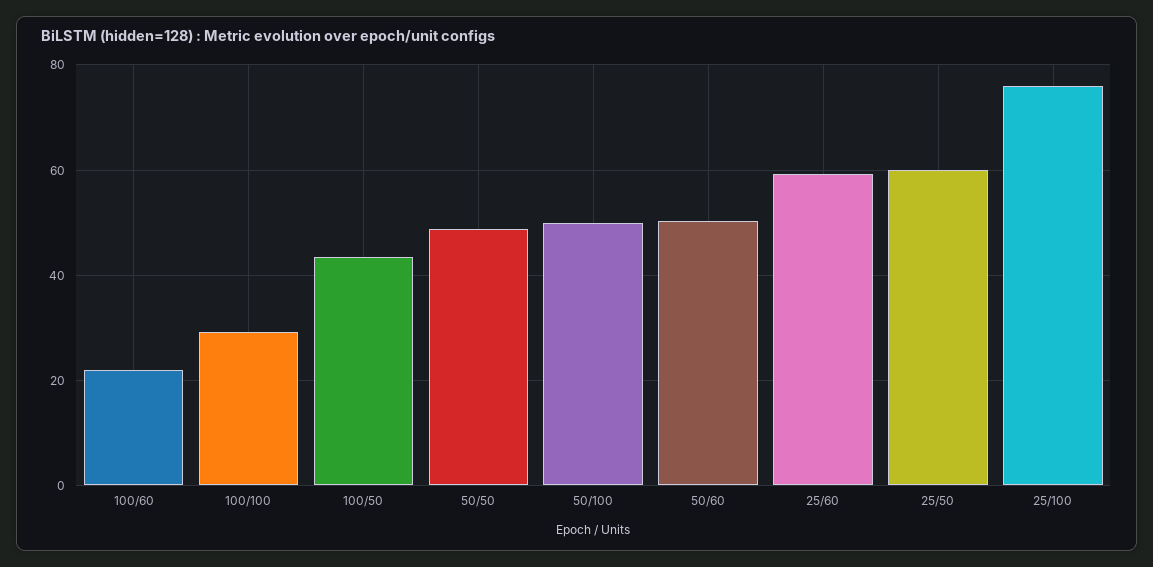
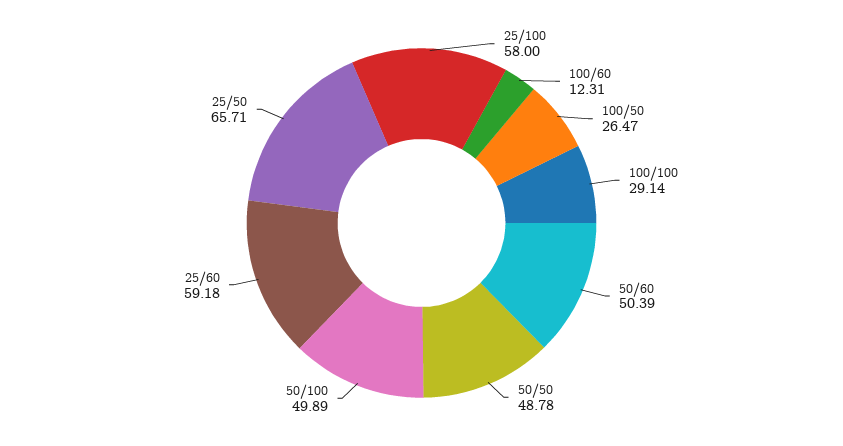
  {
-   "100/60": 22,
+   "100/60": 12.31,
    "100/100": 29.14,
-   "100/50": 44,
+   "100/50": 26.47,
    "50/50": 48.78,
    "50/100": 49.89,
    "50/60": 50.39,
    "25/60": 59.18,
-   "25/50": 60,
+   "25/50": 65.71,
-   "25/100": 76
+   "25/100": 58
  }

